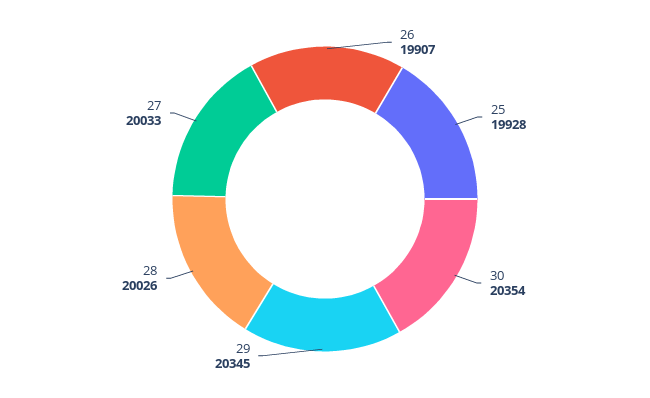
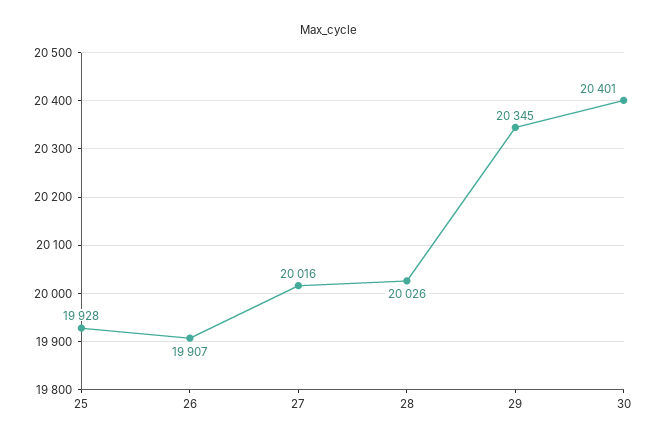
  {
    "26": 19907,
    "25": 19928,
-   "30": 20354,
+   "30": 20401,
    "29": 20345,
    "28": 20026,
-   "27": 20033
+   "27": 20016
  }

